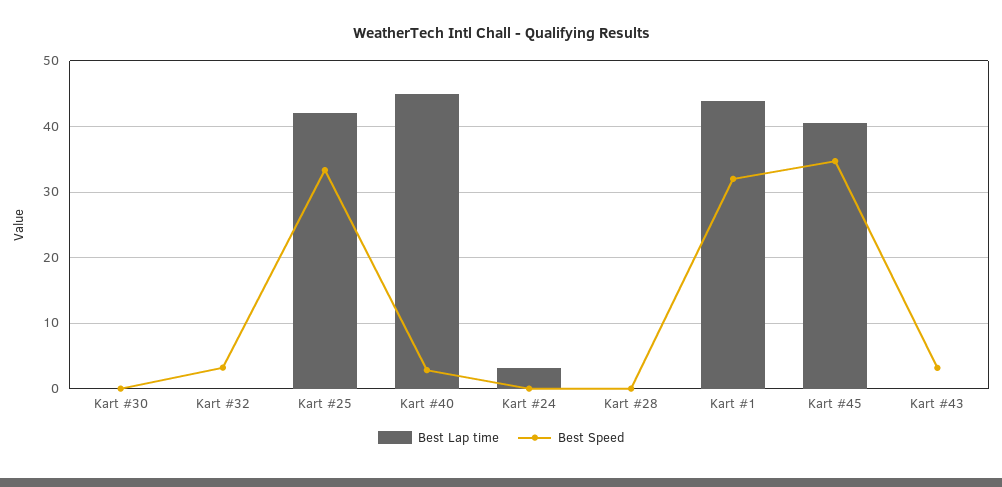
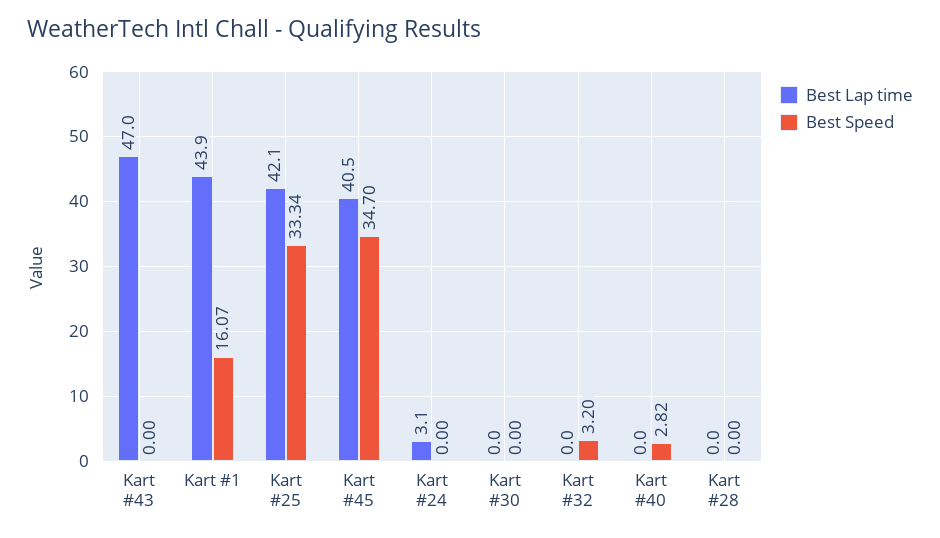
  {
    "Best Lap time": {
      "Kart #30": 0,
      "Kart #32": 0,
      "Kart #25": 42.1,
-     "Kart #40": 45,
+     "Kart #40": 0,
      "Kart #24": 3.1,
      "Kart #28": 0,
      "Kart #1": 43.9,
      "Kart #45": 40.5,
-     "Kart #43": 0
+     "Kart #43": 47
    },
    "Best Speed": {
      "Kart #30": 0,
      "Kart #32": 3.2,
      "Kart #25": 33.34,
      "Kart #40": 2.82,
      "Kart #24": 0,
      "Kart #28": 0,
-     "Kart #1": 32,
+     "Kart #1": 16.07,
      "Kart #45": 34.7,
-     "Kart #43": 3
+     "Kart #43": 0
    }
  }

